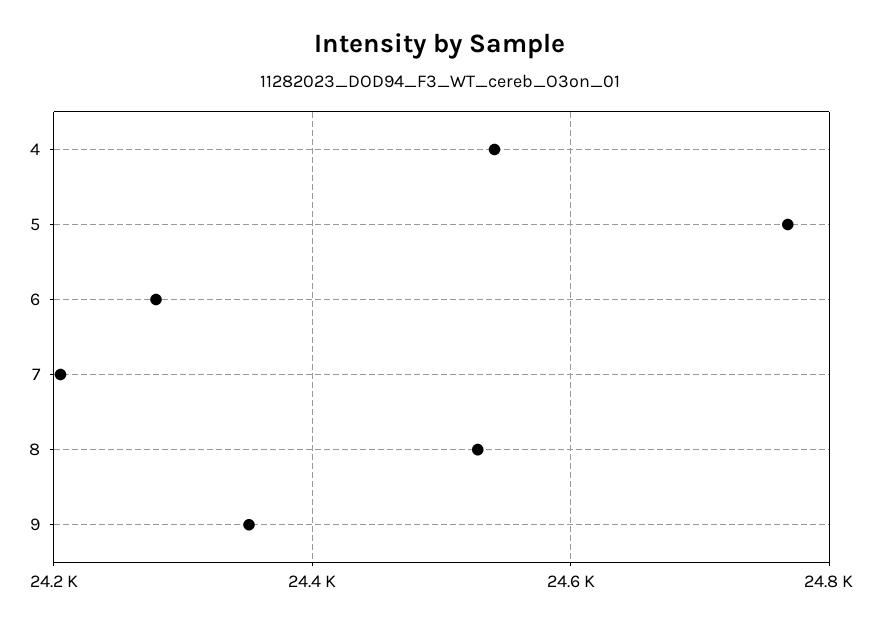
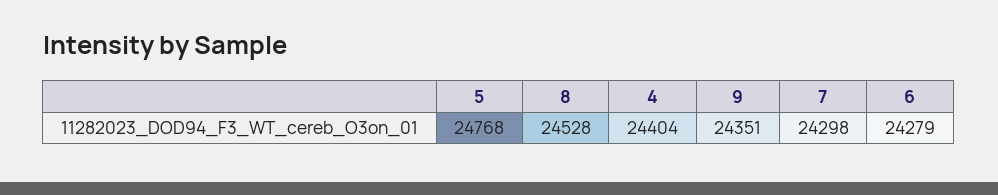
  {
-   "4": 24540,
+   "4": 24404,
    "5": 24768,
    "6": 24279,
-   "7": 24200,
+   "7": 24298,
    "8": 24528,
    "9": 24351
  }

